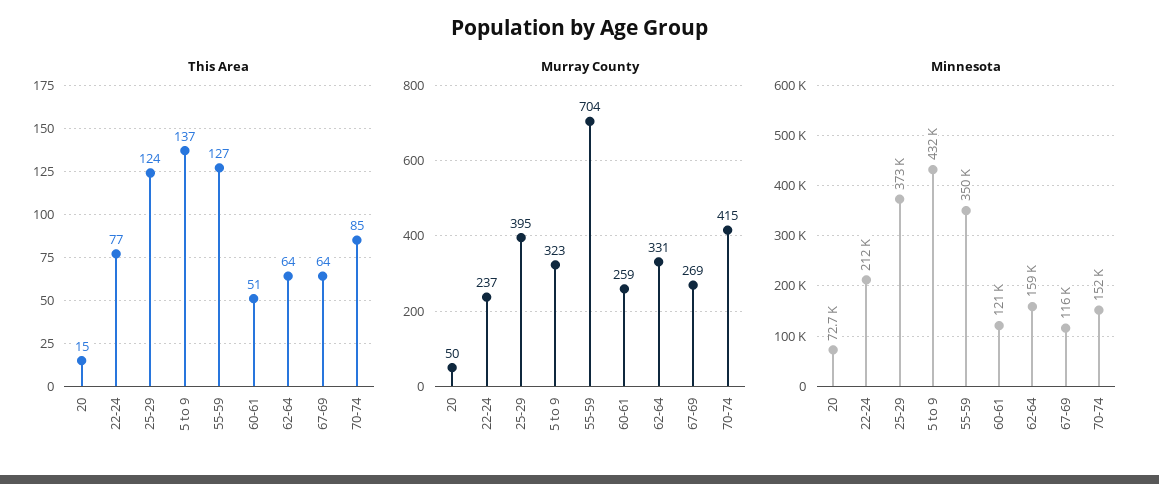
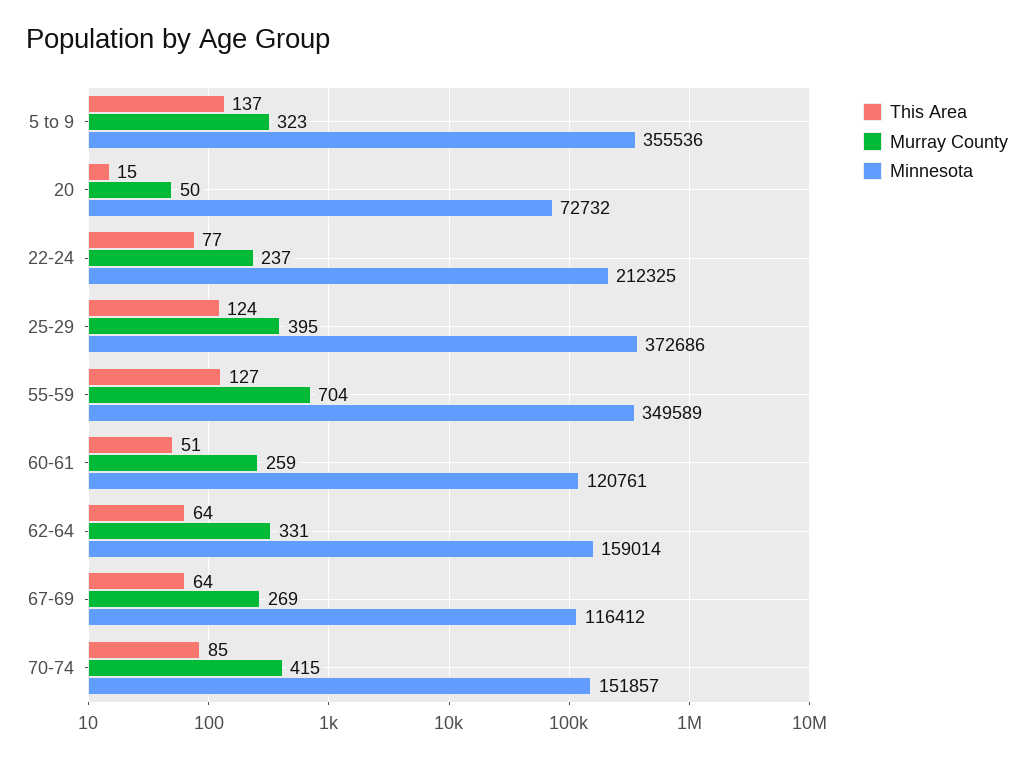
  {
    "This Area": {
      "20": 15,
      "22-24": 77,
      "25-29": 124,
      "5 to 9": 137,
      "55-59": 127,
      "60-61": 51,
      "62-64": 64,
      "67-69": 64,
      "70-74": 85
    },
    "Murray County": {
      "20": 50,
      "22-24": 237,
      "25-29": 395,
      "5 to 9": 323,
      "55-59": 704,
      "60-61": 259,
      "62-64": 331,
      "67-69": 269,
      "70-74": 415
    },
    "Minnesota": {
      "20": 72732,
      "22-24": 212325,
      "25-29": 372686,
-     "5 to 9": 432000,
+     "5 to 9": 355536,
      "55-59": 349589,
      "60-61": 120761,
      "62-64": 159014,
      "67-69": 116412,
      "70-74": 151857
    }
  }

